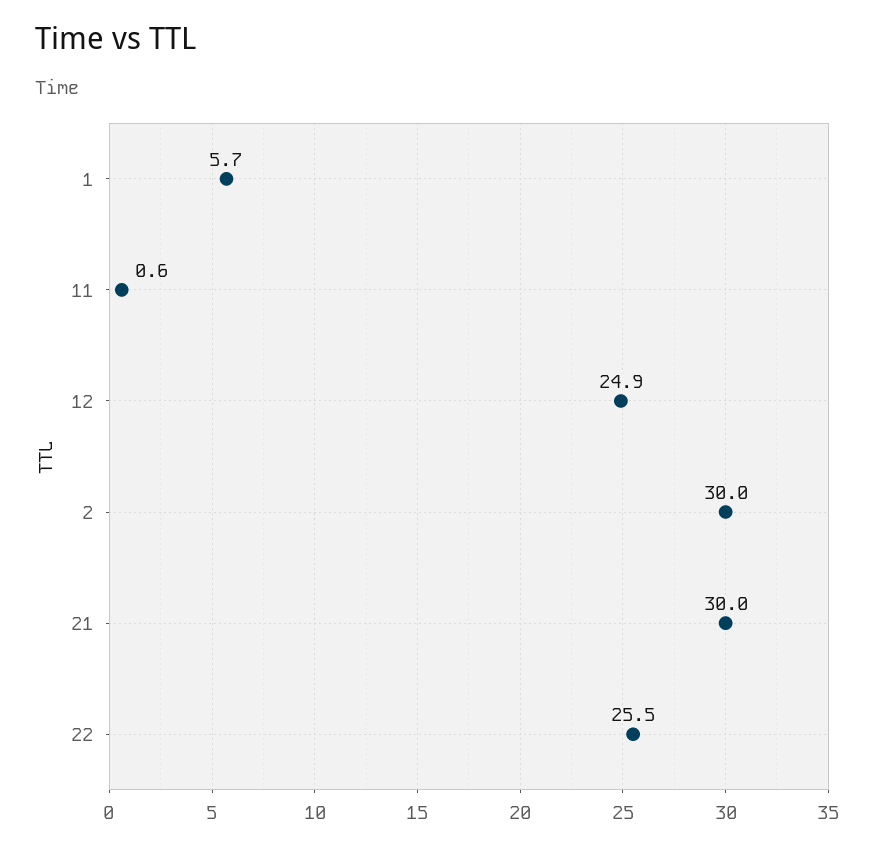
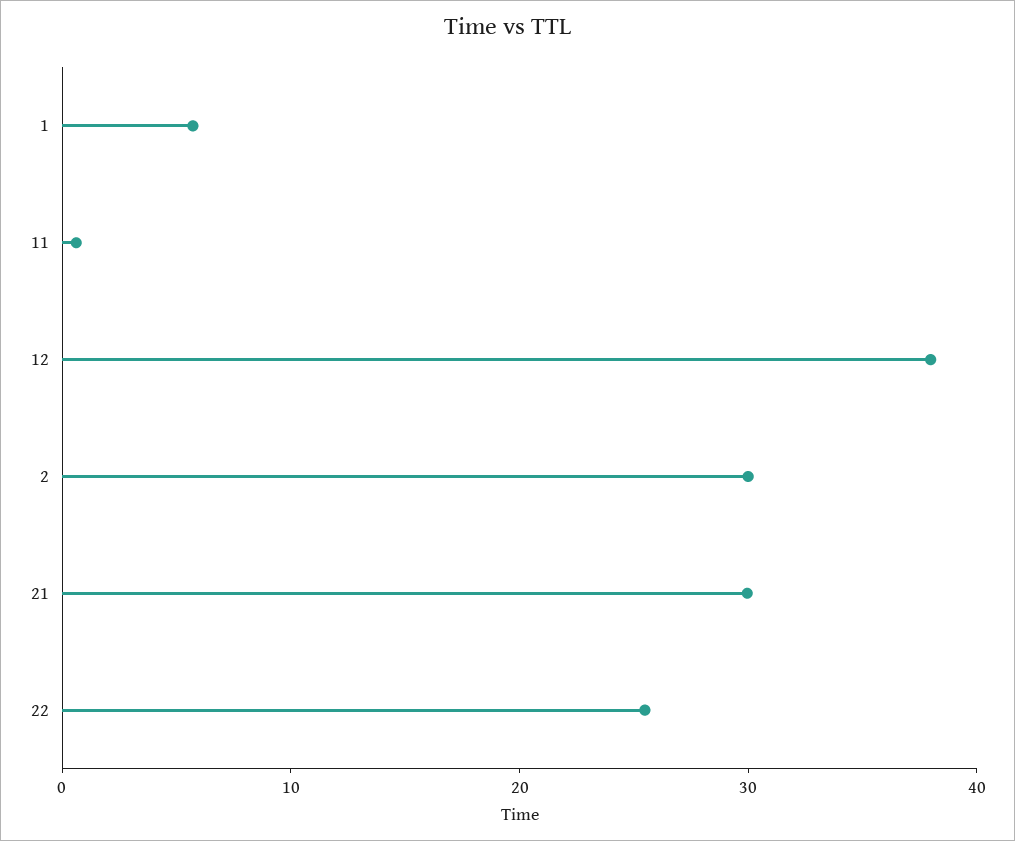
  {
    "1": 5.7,
    "11": 0.6,
-   "12": 24.9,
+   "12": 38,
    "2": 30,
    "21": 30,
    "22": 25.5
  }

